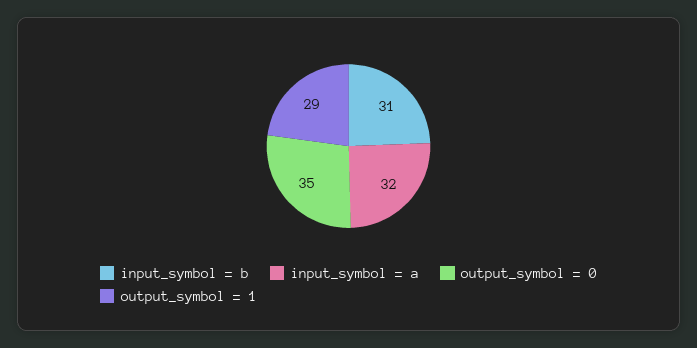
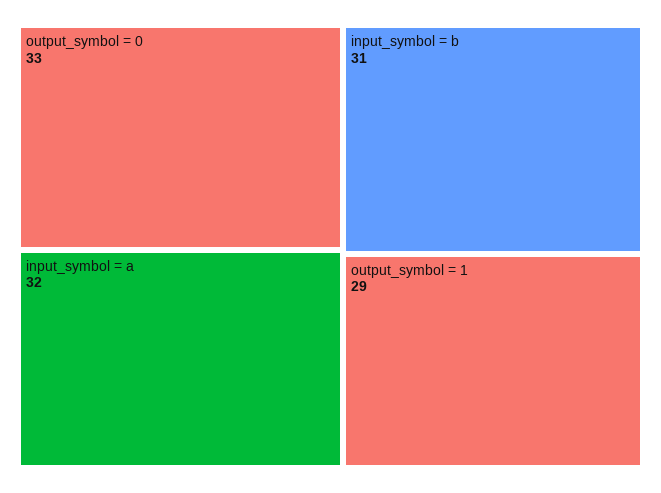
  {
    "input_symbol = b": 31,
    "input_symbol = a": 32,
-   "output_symbol = 0": 35,
+   "output_symbol = 0": 33,
    "output_symbol = 1": 29
  }

